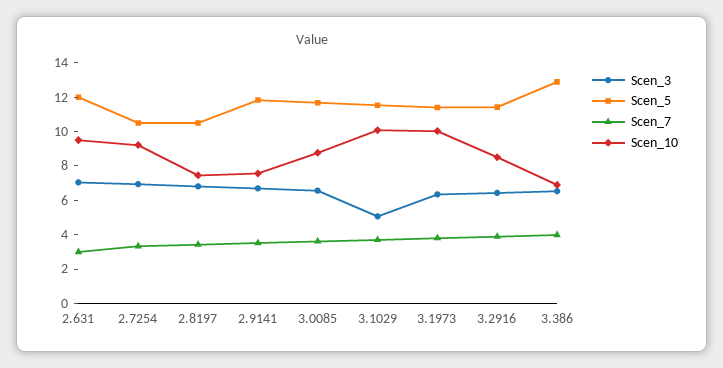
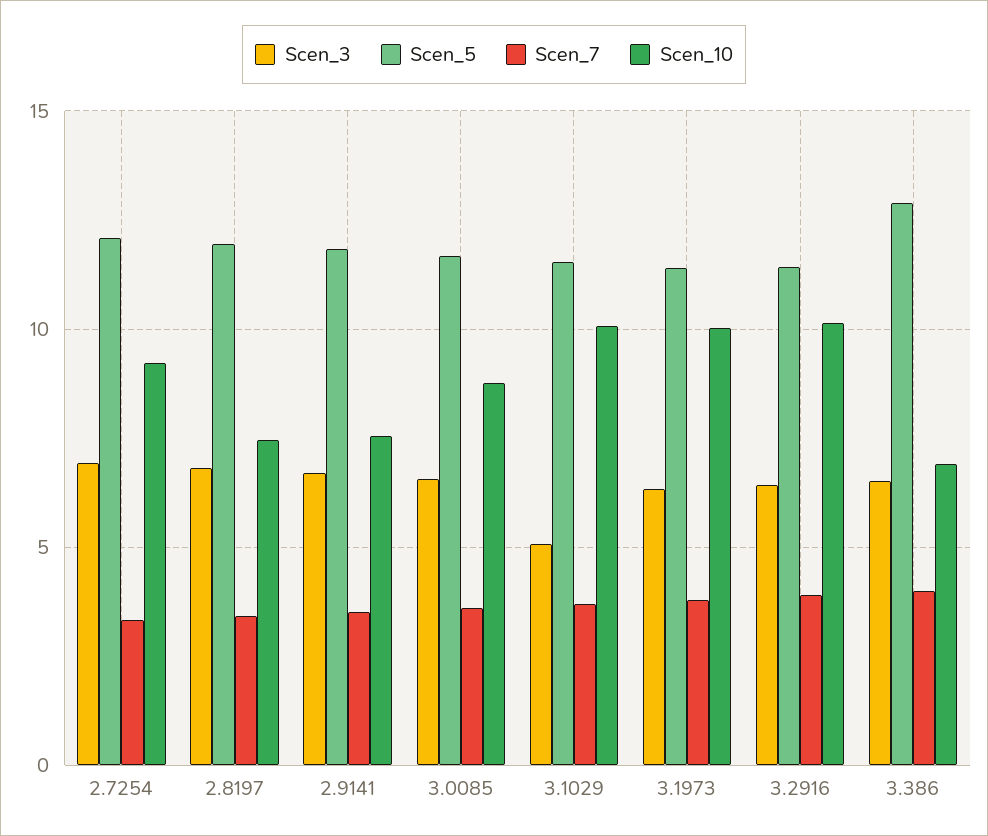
  {
    "Scen_3": {
-     "2.631": 7,
      "2.7254": 7,
      "2.8197": 7,
      "2.9141": 6.5,
      "3.0085": 6.5,
      "3.1029": 5,
      "3.1973": 6.5,
      "3.2916": 6.5,
      "3.386": 6.5
    },
    "Scen_5": {
-     "2.631": 12,
-     "2.7254": 10.5,
+     "2.7254": 12,
-     "2.8197": 10.5,
+     "2.8197": 12,
      "2.9141": 12,
      "3.0085": 11.5,
      "3.1029": 11.5,
      "3.1973": 11.5,
      "3.2916": 11.5,
      "3.386": 13
    },
    "Scen_7": {
-     "2.631": 3,
      "2.7254": 3.5,
      "2.8197": 3.5,
      "2.9141": 3.5,
      "3.0085": 3.5,
      "3.1029": 3.5,
      "3.1973": 4,
      "3.2916": 4,
      "3.386": 4
    },
    "Scen_10": {
-     "2.631": 9.5,
      "2.7254": 9,
      "2.8197": 7.5,
      "2.9141": 7.5,
      "3.0085": 9,
      "3.1029": 10,
      "3.1973": 10,
-     "3.2916": 8.5,
+     "3.2916": 10,
      "3.386": 7
    }
  }

